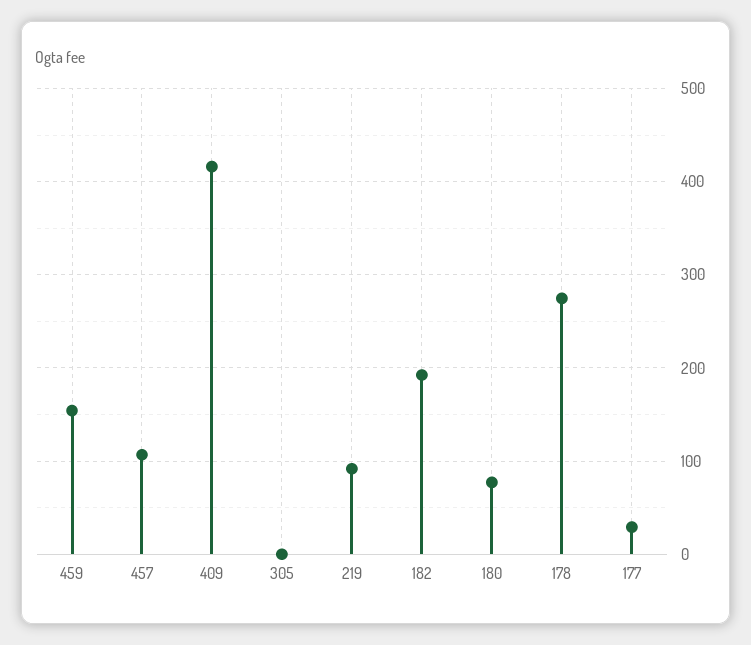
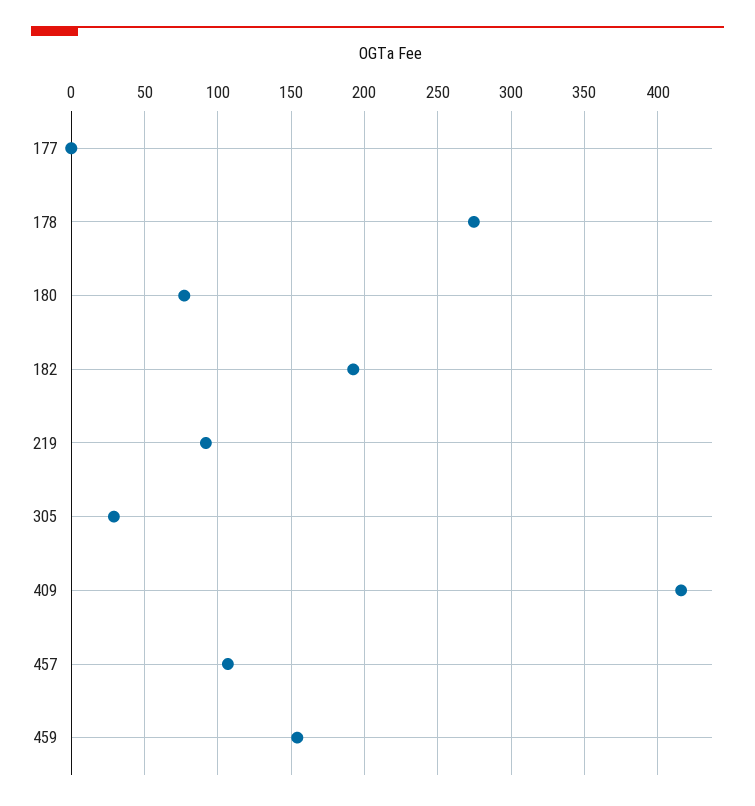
  {
    "459": 155,
    "457": 105,
    "409": 415,
-   "305": 0,
+   "305": 30,
    "219": 90,
    "182": 190,
    "180": 75,
    "178": 275,
-   "177": 30
+   "177": 0
  }

